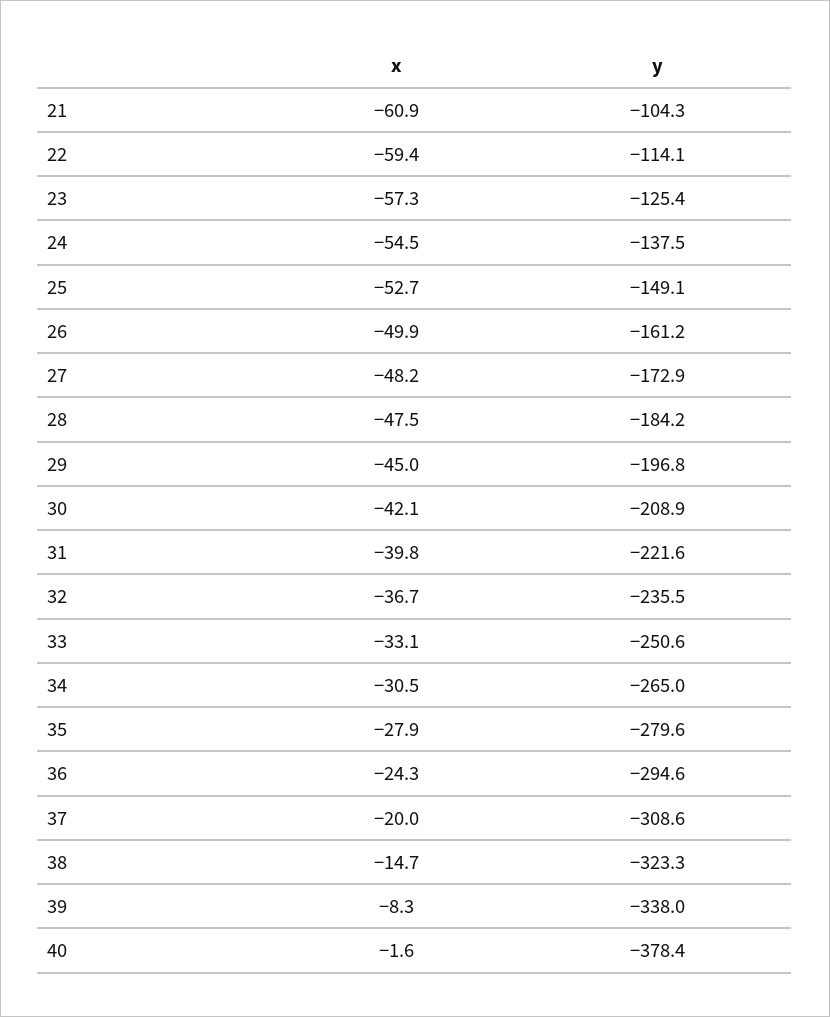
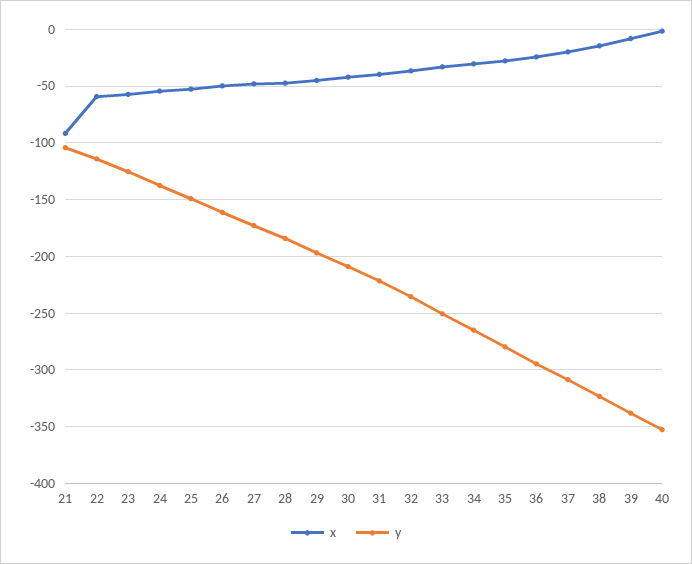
  {
    "x": {
-     "21": -60.9,
+     "21": -90,
      "22": -59.4,
      "23": -57.3,
      "24": -54.5,
      "25": -52.7,
      "26": -49.9,
      "27": -48.2,
      "28": -47.5,
      "29": -45,
      "30": -42.1,
      "31": -39.8,
      "32": -36.7,
      "33": -33.1,
      "34": -30.5,
      "35": -27.9,
      "36": -24.3,
      "37": -20,
      "38": -14.7,
      "39": -8.3,
      "40": -1.6
    },
    "y": {
      "21": -104.3,
      "22": -114.1,
      "23": -125.4,
      "24": -137.5,
      "25": -149.1,
      "26": -161.2,
      "27": -172.9,
      "28": -184.2,
      "29": -196.8,
      "30": -208.9,
      "31": -221.6,
      "32": -235.5,
      "33": -250.6,
      "34": -265,
      "35": -279.6,
      "36": -294.6,
      "37": -308.6,
      "38": -323.3,
      "39": -338,
-     "40": -378.4
+     "40": -350
    }
  }

